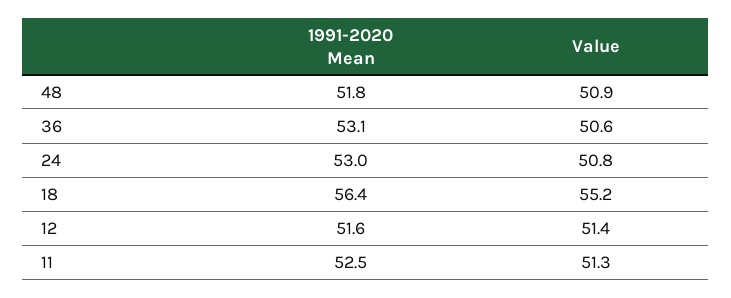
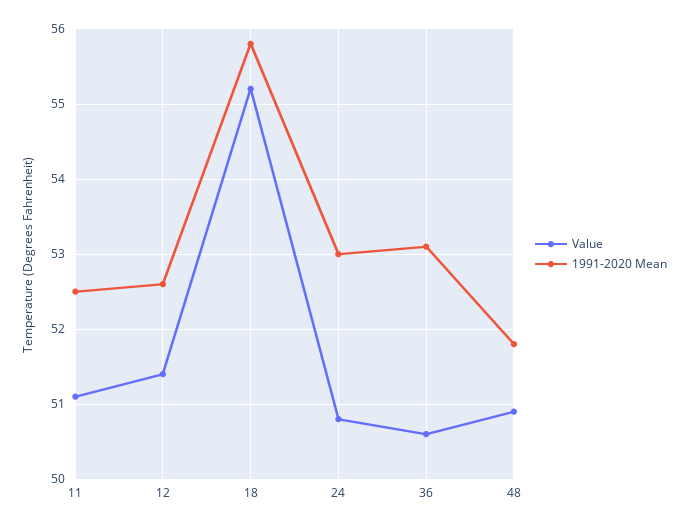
  {
    "1991-2020 Mean": {
      "48": 51.8,
      "36": 53.1,
      "24": 53,
-     "18": 56.4,
+     "18": 55.8,
-     "12": 51.6,
+     "12": 52.6,
      "11": 52.5
    },
    "Value": {
      "48": 50.9,
      "36": 50.6,
      "24": 50.8,
      "18": 55.2,
      "12": 51.4,
-     "11": 51.3
+     "11": 51.1
    }
  }

